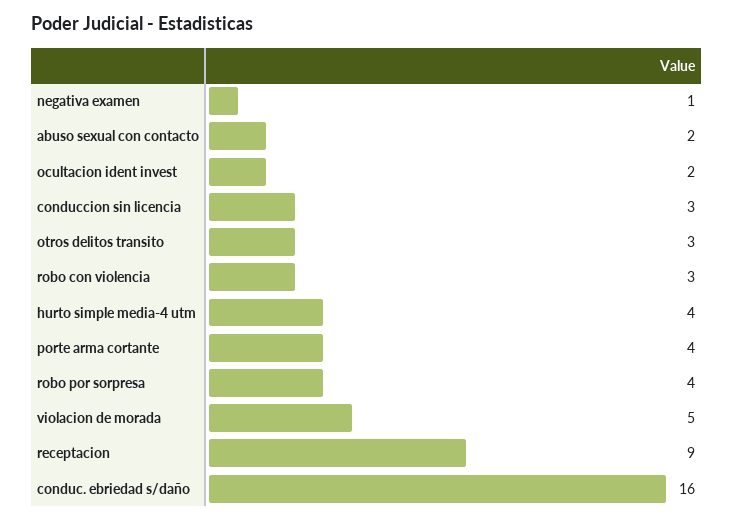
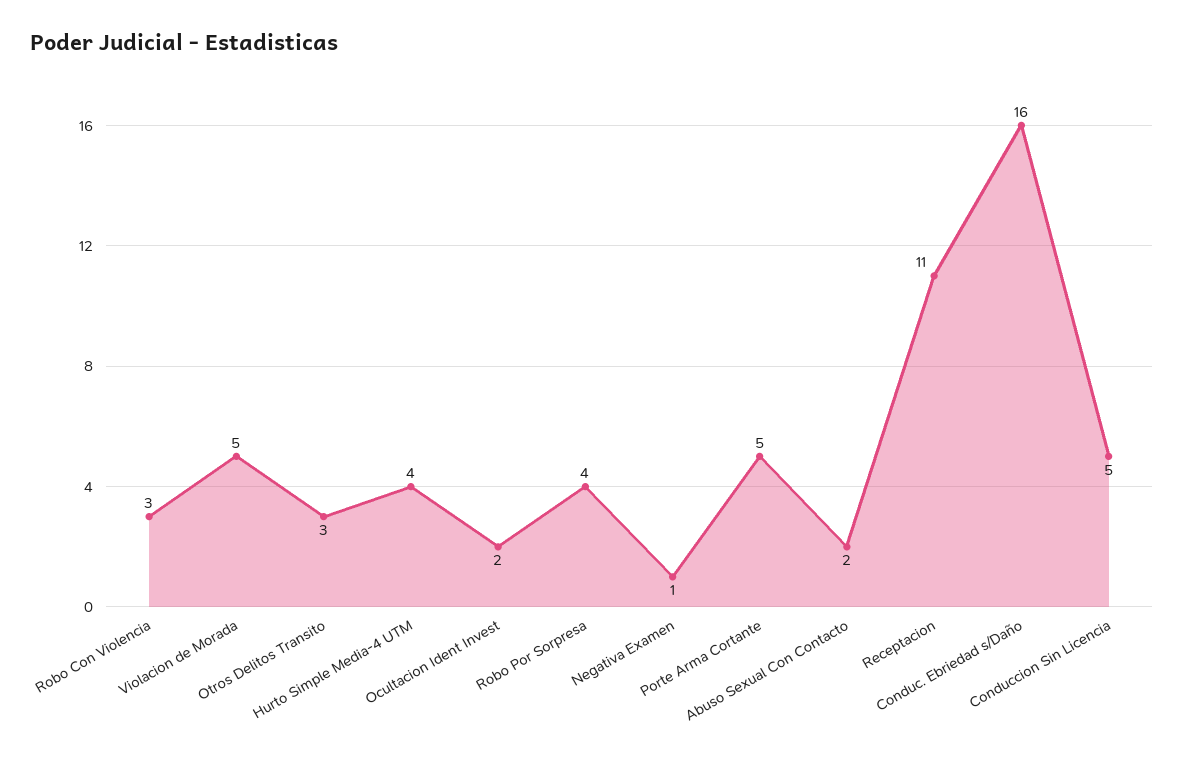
  {
    "negativa examen": 1,
    "abuso sexual con contacto": 2,
    "ocultacion ident invest": 2,
-   "conduccion sin licencia": 3,
+   "conduccion sin licencia": 5,
    "otros delitos transito": 3,
    "robo con violencia": 3,
    "hurto simple media-4 utm": 4,
-   "porte arma cortante": 4,
+   "porte arma cortante": 5,
    "robo por sorpresa": 4,
    "violacion de morada": 5,
-   "receptacion": 9,
+   "receptacion": 11,
    "conduc. ebriedad s/daño": 16
  }

